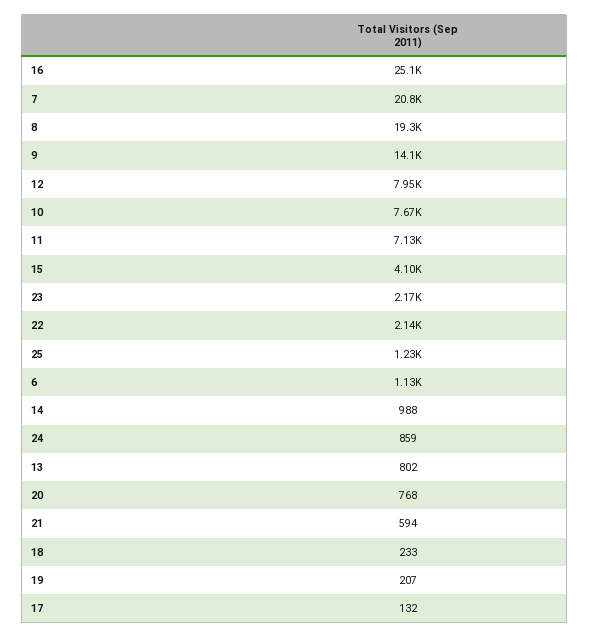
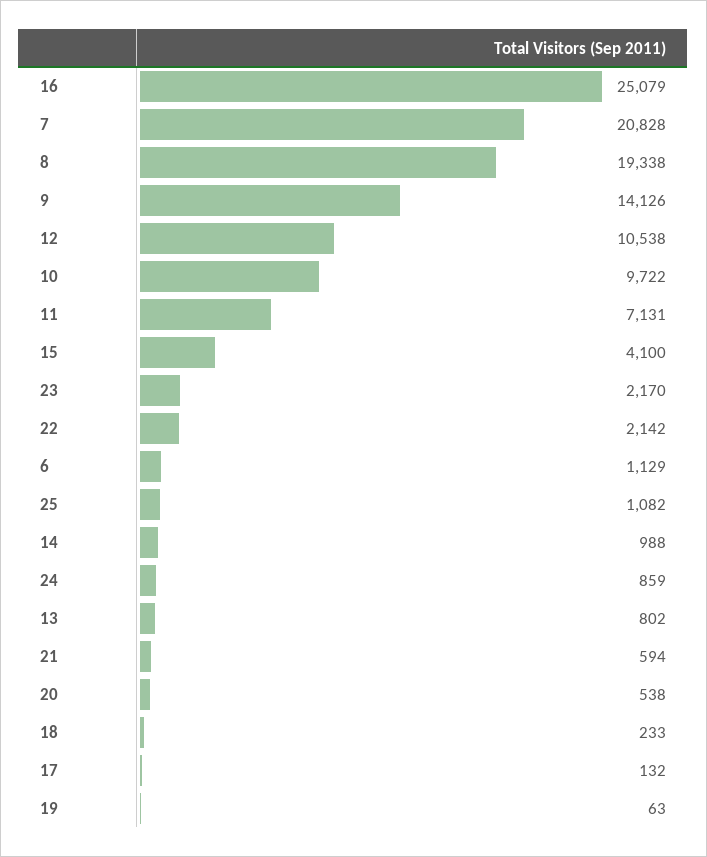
  {
    "16": 25079,
    "7": 20828,
    "8": 19338,
    "9": 14126,
-   "12": 7950,
+   "12": 10538,
-   "10": 7670,
+   "10": 9722,
    "11": 7131,
    "15": 4100,
    "23": 2170,
    "22": 2142,
-   "25": 1230,
+   "25": 1082,
    "6": 1129,
    "14": 988,
    "24": 859,
    "13": 802,
-   "20": 768,
+   "20": 538,
    "21": 594,
    "18": 233,
-   "19": 207,
+   "19": 63,
    "17": 132
  }

